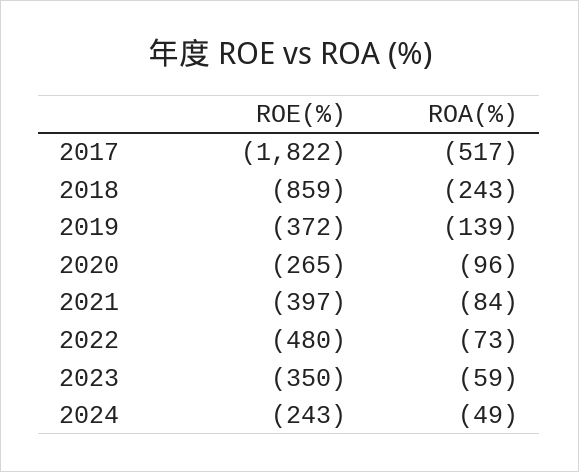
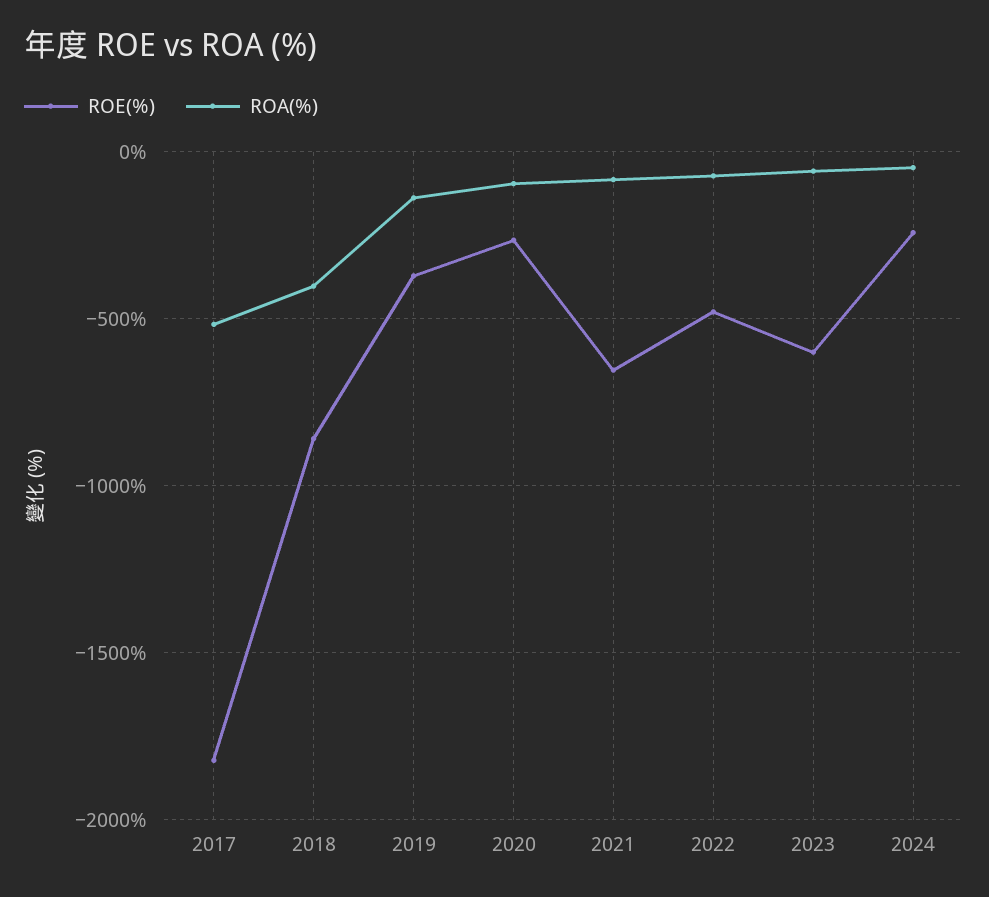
  {
    "ROE(%)": {
      "2017": -1822,
      "2018": -859,
      "2019": -372,
      "2020": -265,
-     "2021": -397,
+     "2021": -650,
      "2022": -480,
-     "2023": -350,
+     "2023": -600,
      "2024": -243
    },
    "ROA(%)": {
      "2017": -517,
-     "2018": -243,
+     "2018": -400,
      "2019": -139,
      "2020": -96,
      "2021": -84,
      "2022": -73,
      "2023": -59,
      "2024": -49
    }
  }

